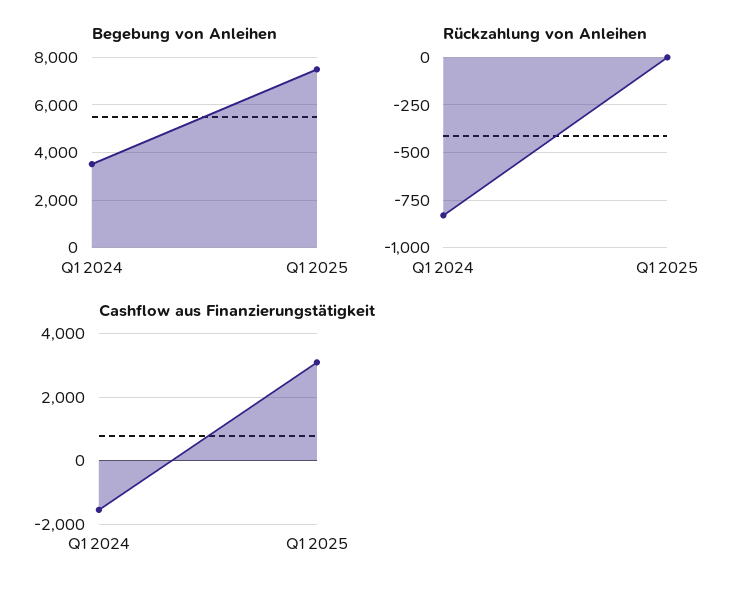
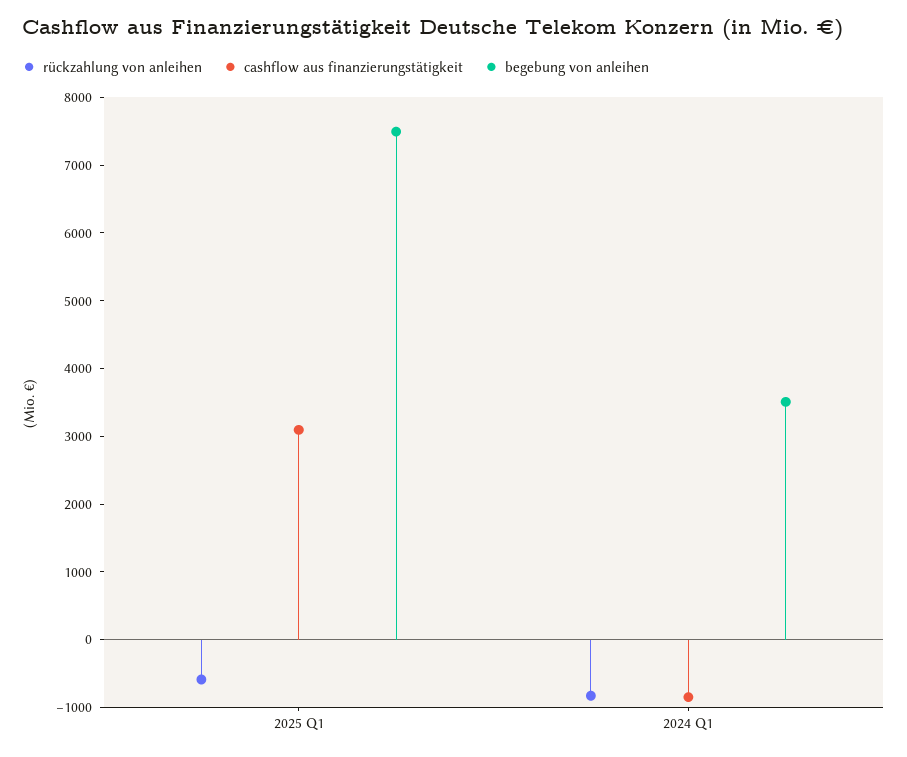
  {
    "Begebung von Anleihen": {
      "Q1 2024": 3600,
      "Q1 2025": 7400
    },
    "Rückzahlung von Anleihen": {
      "Q1 2024": -850,
-     "Q1 2025": 0
+     "Q1 2025": -600
    },
    "Cashflow aus Finanzierungstätigkeit": {
-     "Q1 2024": -1600,
+     "Q1 2024": -800,
      "Q1 2025": 3000
    }
  }

